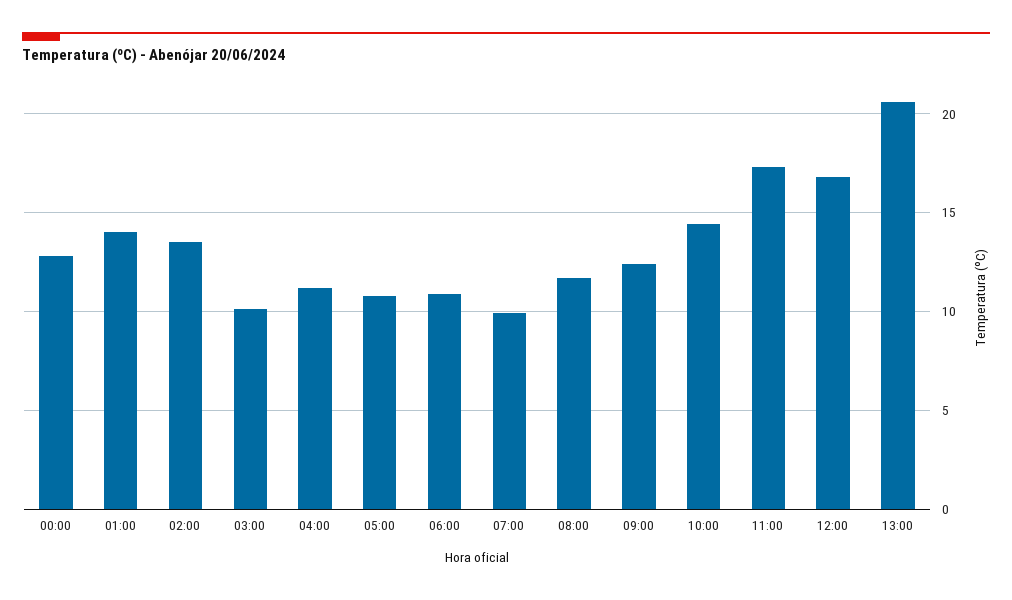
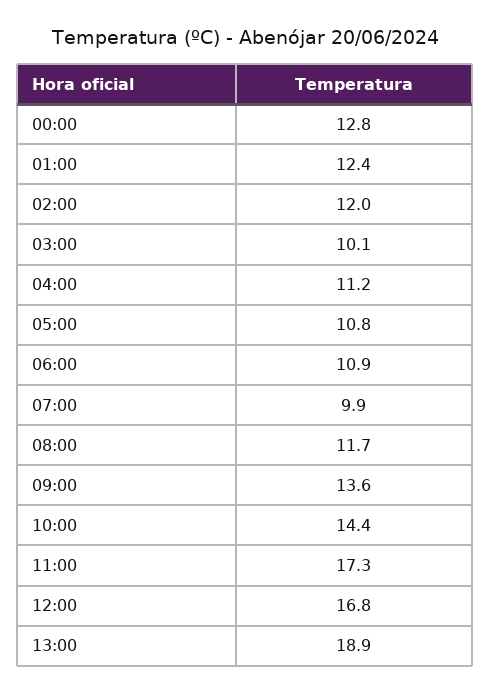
  {
    "00:00": 12.8,
-   "01:00": 14,
+   "01:00": 12.4,
-   "02:00": 13.5,
+   "02:00": 12,
    "03:00": 10.1,
    "04:00": 11.2,
    "05:00": 10.8,
    "06:00": 10.9,
    "07:00": 9.9,
    "08:00": 11.7,
-   "09:00": 12.5,
+   "09:00": 13.6,
    "10:00": 14.4,
    "11:00": 17.3,
    "12:00": 16.8,
-   "13:00": 20.5
+   "13:00": 18.9
  }

